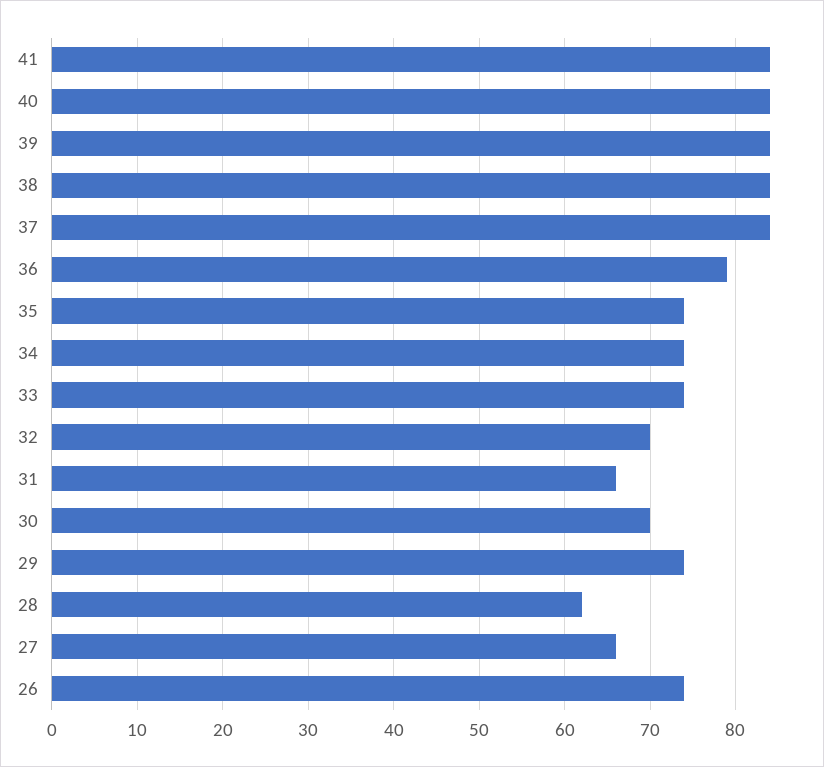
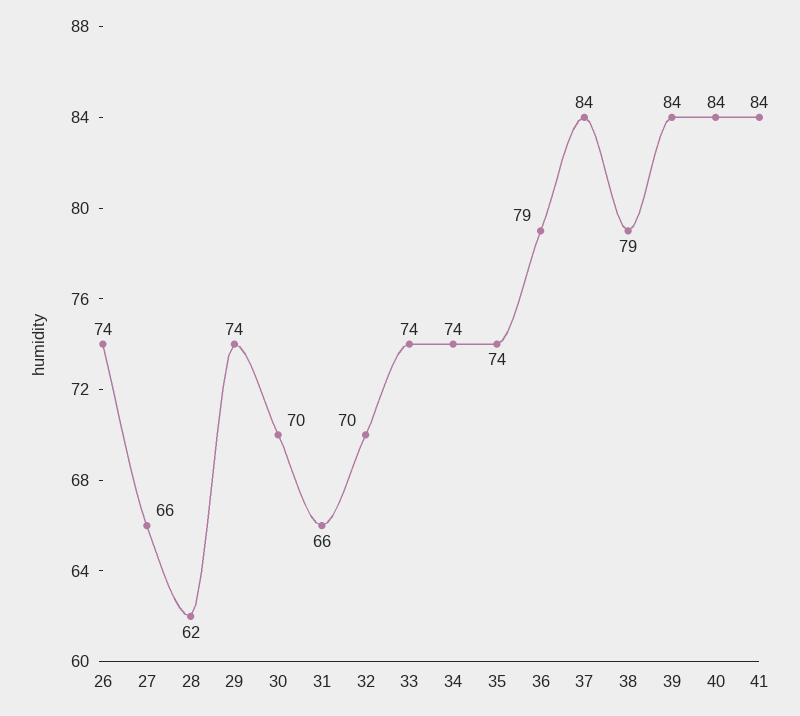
  {
    "41": 84,
    "40": 84,
    "39": 84,
-   "38": 84,
+   "38": 79,
    "37": 84,
    "36": 79,
    "35": 74,
    "34": 74,
    "33": 74,
    "32": 70,
    "31": 66,
    "30": 70,
    "29": 74,
    "28": 62,
    "27": 66,
    "26": 74
  }

